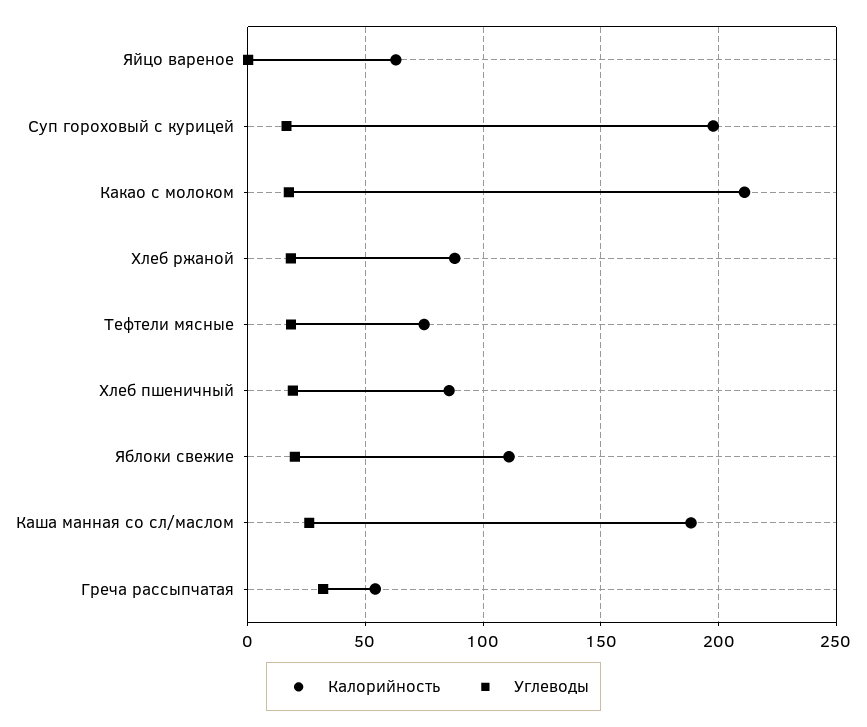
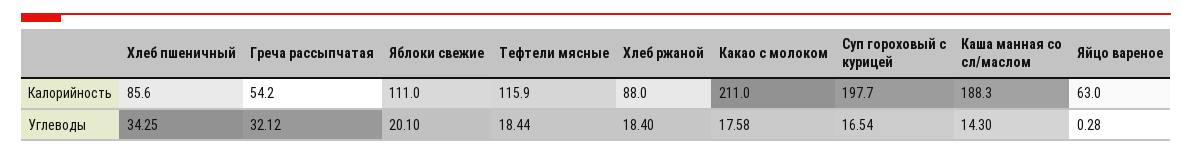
  {
    "Калорийность": {
      "Яйцо вареное": 63,
      "Суп гороховый с курицей": 197.7,
      "Какао с молоком": 211,
      "Хлеб ржаной": 88,
-     "Тефтели мясные": 75,
+     "Тефтели мясные": 115.9,
      "Хлеб пшеничный": 85.6,
      "Яблоки свежие": 111,
      "Каша манная со сл/маслом": 188.3,
      "Греча рассыпчатая": 54.2
    },
    "Углеводы": {
      "Яйцо вареное": 0.28,
      "Суп гороховый с курицей": 16.54,
      "Какао с молоком": 17.58,
      "Хлеб ржаной": 18.4,
      "Тефтели мясные": 18.44,
-     "Хлеб пшеничный": 20,
+     "Хлеб пшеничный": 34.25,
      "Яблоки свежие": 20.1,
-     "Каша манная со сл/маслом": 25,
+     "Каша манная со сл/маслом": 14.3,
      "Греча рассыпчатая": 32.12
    }
  }

